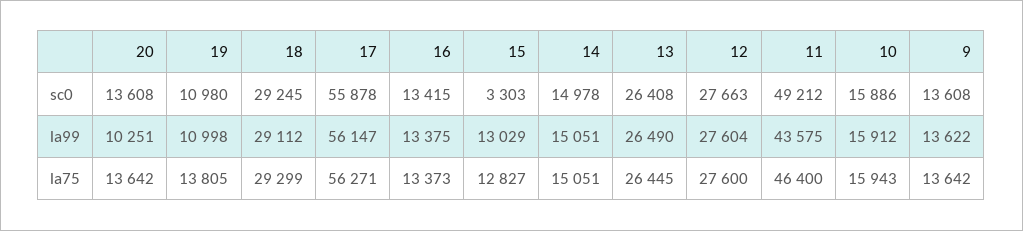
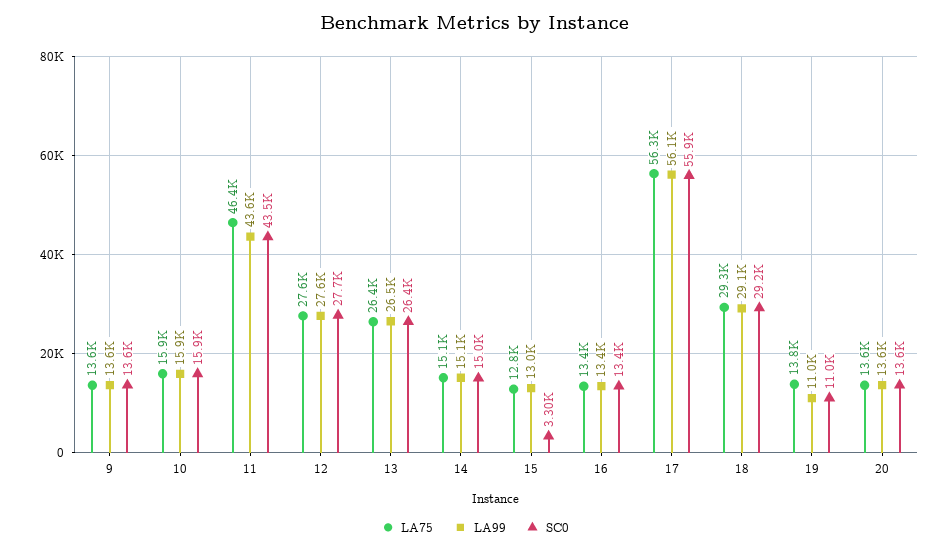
  {
    "sc0": {
      "20": 13608,
      "19": 10980,
      "18": 29245,
      "17": 55878,
      "16": 13415,
      "15": 3303,
      "14": 14978,
      "13": 26408,
      "12": 27663,
-     "11": 49212,
+     "11": 43500,
      "10": 15886,
      "9": 13608
    },
    "la99": {
-     "20": 10251,
+     "20": 13600,
      "19": 10998,
      "18": 29112,
      "17": 56147,
      "16": 13375,
      "15": 13029,
      "14": 15051,
      "13": 26490,
      "12": 27604,
      "11": 43575,
      "10": 15912,
      "9": 13622
    },
    "la75": {
      "20": 13642,
      "19": 13805,
      "18": 29299,
      "17": 56271,
      "16": 13373,
      "15": 12827,
      "14": 15051,
      "13": 26445,
      "12": 27600,
      "11": 46400,
      "10": 15943,
      "9": 13642
    }
  }

